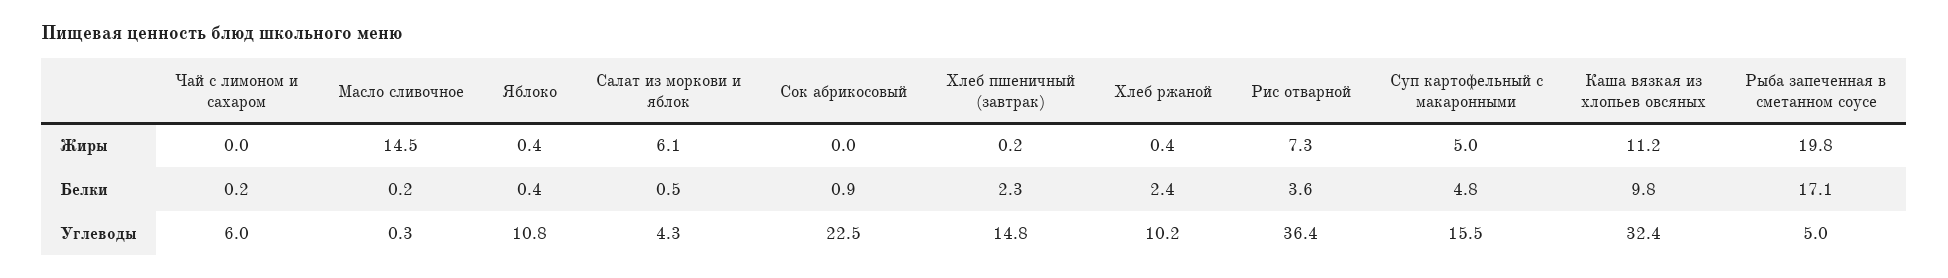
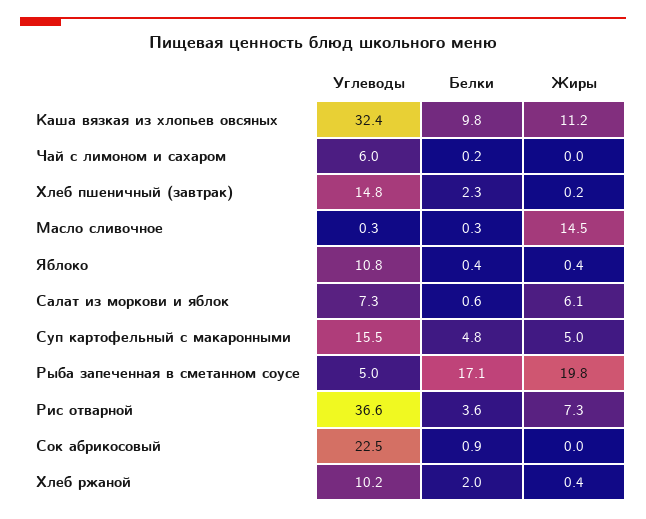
  {
    "Чай с лимоном и сахаром": {
      "Жиры": 0,
      "Белки": 0.2,
      "Углеводы": 6
    },
    "Масло сливочное": {
      "Жиры": 14.5,
-     "Белки": 0.2,
+     "Белки": 0.3,
      "Углеводы": 0.3
    },
    "Яблоко": {
      "Жиры": 0.4,
      "Белки": 0.4,
      "Углеводы": 10.8
    },
    "Салат из моркови и яблок": {
      "Жиры": 6.1,
-     "Белки": 0.5,
+     "Белки": 0.6,
-     "Углеводы": 4.3
+     "Углеводы": 7.3
    },
    "Сок абрикосовый": {
      "Жиры": 0,
      "Белки": 0.9,
      "Углеводы": 22.5
    },
    "Хлеб пшеничный (завтрак)": {
      "Жиры": 0.2,
      "Белки": 2.3,
      "Углеводы": 14.8
    },
    "Хлеб ржаной": {
      "Жиры": 0.4,
-     "Белки": 2.4,
+     "Белки": 2,
      "Углеводы": 10.2
    },
    "Рис отварной": {
      "Жиры": 7.3,
      "Белки": 3.6,
-     "Углеводы": 36.4
+     "Углеводы": 36.6
    },
    "Суп картофельный с макаронными": {
      "Жиры": 5,
      "Белки": 4.8,
      "Углеводы": 15.5
    },
    "Каша вязкая из хлопьев овсяных": {
      "Жиры": 11.2,
      "Белки": 9.8,
      "Углеводы": 32.4
    },
    "Рыба запеченная в сметанном соусе": {
      "Жиры": 19.8,
      "Белки": 17.1,
      "Углеводы": 5
    }
  }

